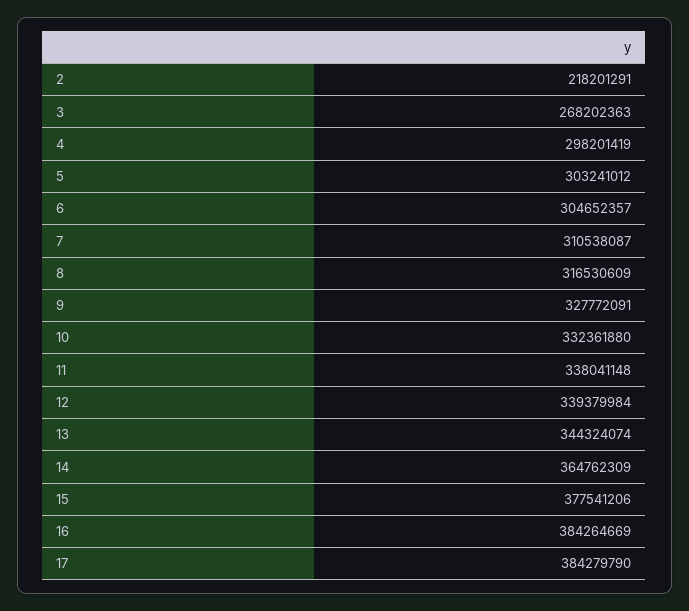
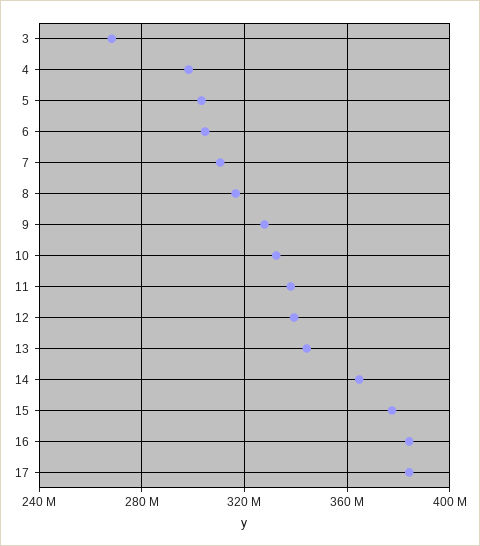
  {
-   "2": 218201291,
    "3": 268202363,
    "4": 298201419,
    "5": 303241012,
    "6": 304652357,
    "7": 310538087,
    "8": 316530609,
    "9": 327772091,
    "10": 332361880,
    "11": 338041148,
    "12": 339379984,
    "13": 344324074,
    "14": 364762309,
    "15": 377541206,
    "16": 384264669,
    "17": 384279790
  }

